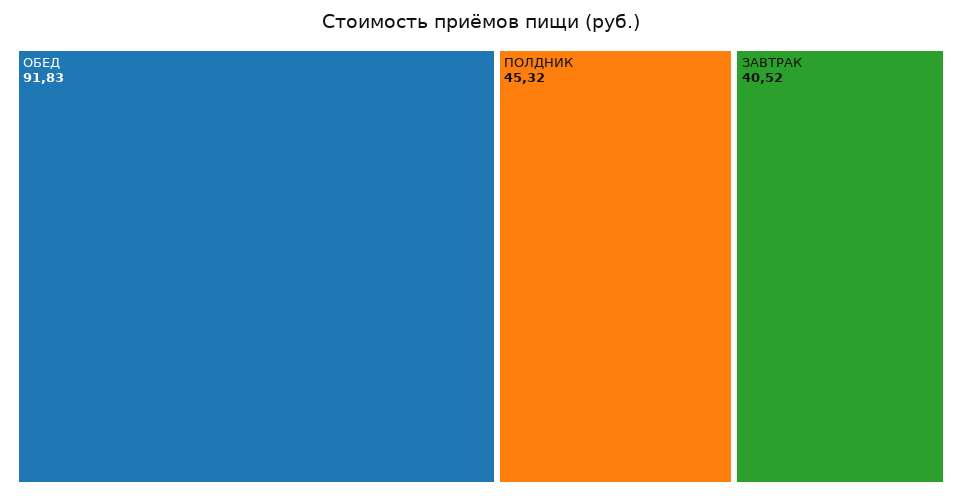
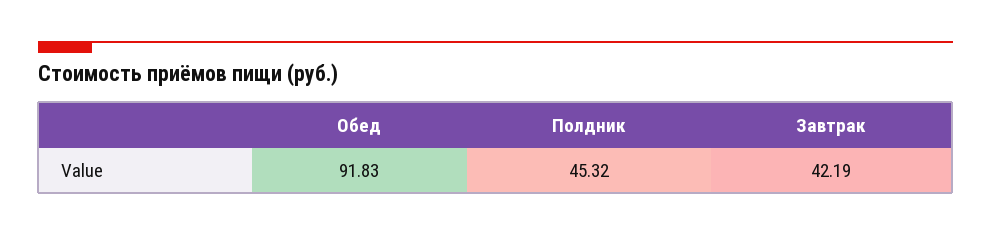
  {
    "ОБЕД": 91.83,
    "ПОЛДНИК": 45.32,
-   "ЗАВТРАК": 40.52
+   "ЗАВТРАК": 42.19
  }

